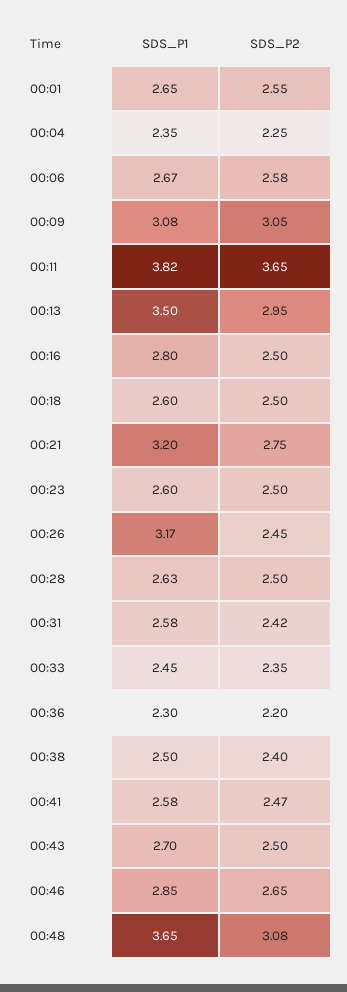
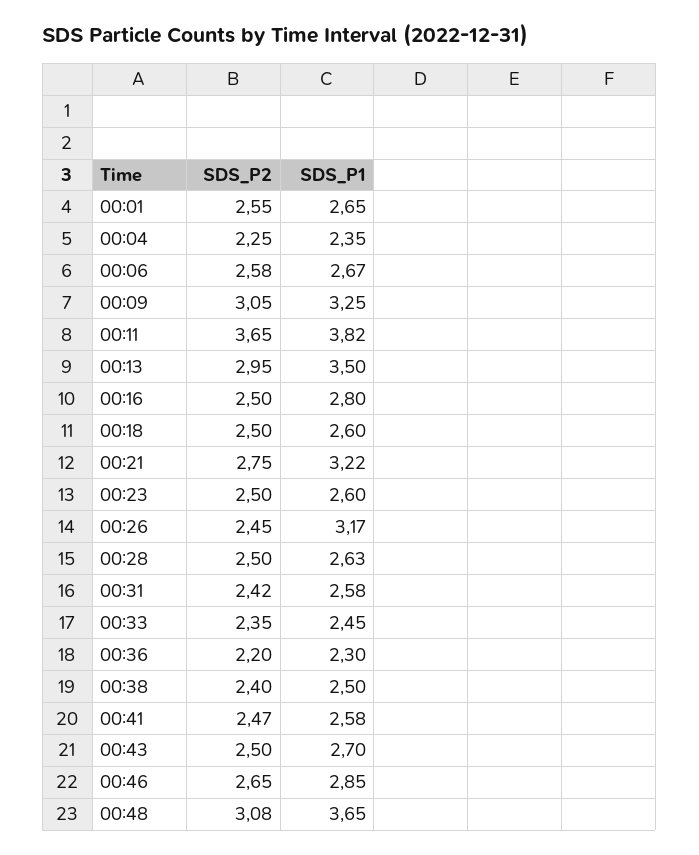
  {
    "SDS_P1": {
      "00:01": 2.65,
      "00:04": 2.35,
      "00:06": 2.67,
-     "00:09": 3.08,
+     "00:09": 3.25,
      "00:11": 3.82,
      "00:13": 3.5,
      "00:16": 2.8,
      "00:18": 2.6,
-     "00:21": 3.2,
+     "00:21": 3.22,
      "00:23": 2.6,
      "00:26": 3.17,
      "00:28": 2.63,
      "00:31": 2.58,
      "00:33": 2.45,
      "00:36": 2.3,
      "00:38": 2.5,
      "00:41": 2.58,
      "00:43": 2.7,
      "00:46": 2.85,
      "00:48": 3.65
    },
    "SDS_P2": {
      "00:01": 2.55,
      "00:04": 2.25,
      "00:06": 2.58,
      "00:09": 3.05,
      "00:11": 3.65,
      "00:13": 2.95,
      "00:16": 2.5,
      "00:18": 2.5,
      "00:21": 2.75,
      "00:23": 2.5,
      "00:26": 2.45,
      "00:28": 2.5,
      "00:31": 2.42,
      "00:33": 2.35,
      "00:36": 2.2,
      "00:38": 2.4,
      "00:41": 2.47,
      "00:43": 2.5,
      "00:46": 2.65,
      "00:48": 3.08
    }
  }

